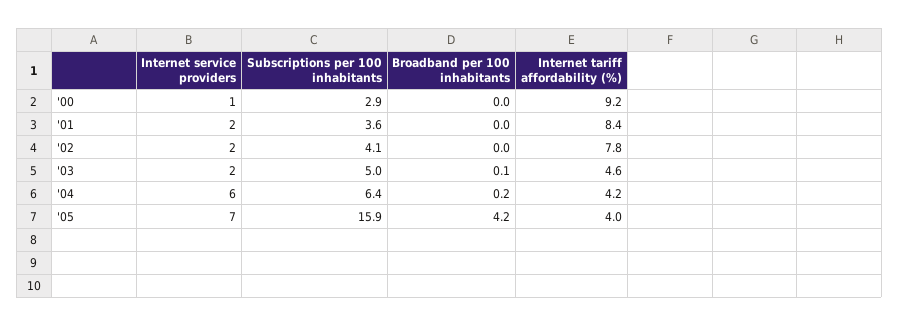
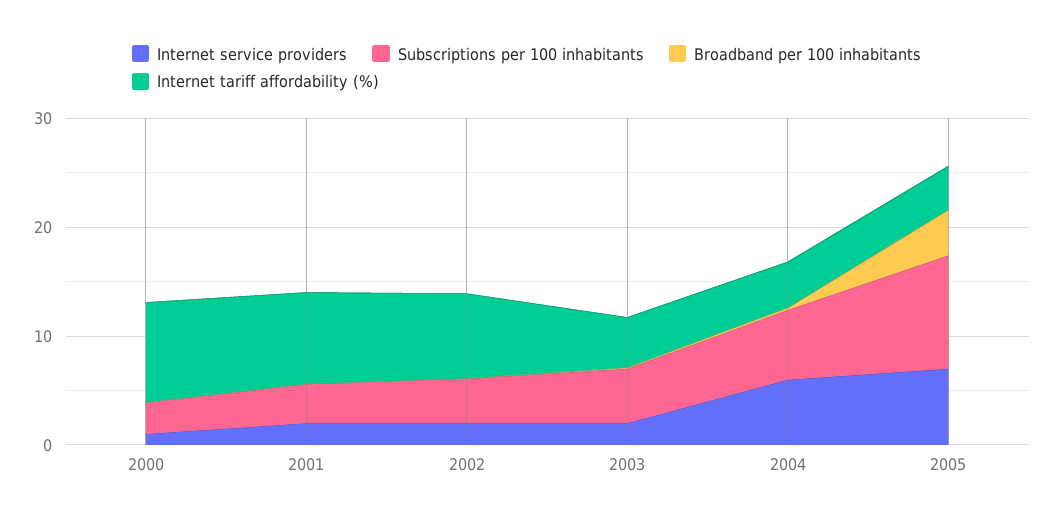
  {
    "Internet service providers": {
      "'00": 1,
      "'01": 2,
      "'02": 2,
      "'03": 2,
      "'04": 6,
      "'05": 7
    },
    "Subscriptions per 100 inhabitants": {
      "'00": 2.9,
      "'01": 3.6,
      "'02": 4.1,
      "'03": 5,
      "'04": 6.4,
-     "'05": 15.9
+     "'05": 10
    },
    "Broadband per 100 inhabitants": {
      "'00": 0,
      "'01": 0,
      "'02": 0,
      "'03": 0.1,
      "'04": 0.2,
      "'05": 4.2
    },
    "Internet tariff affordability (%)": {
      "'00": 9.2,
      "'01": 8.4,
      "'02": 7.8,
      "'03": 4.6,
      "'04": 4.2,
      "'05": 4
    }
  }

